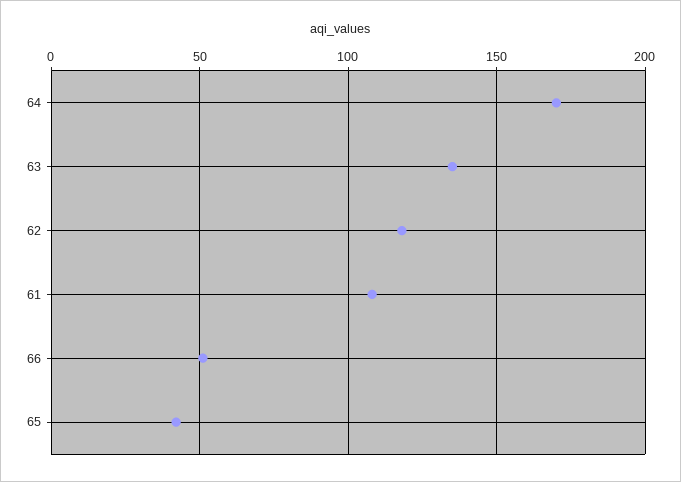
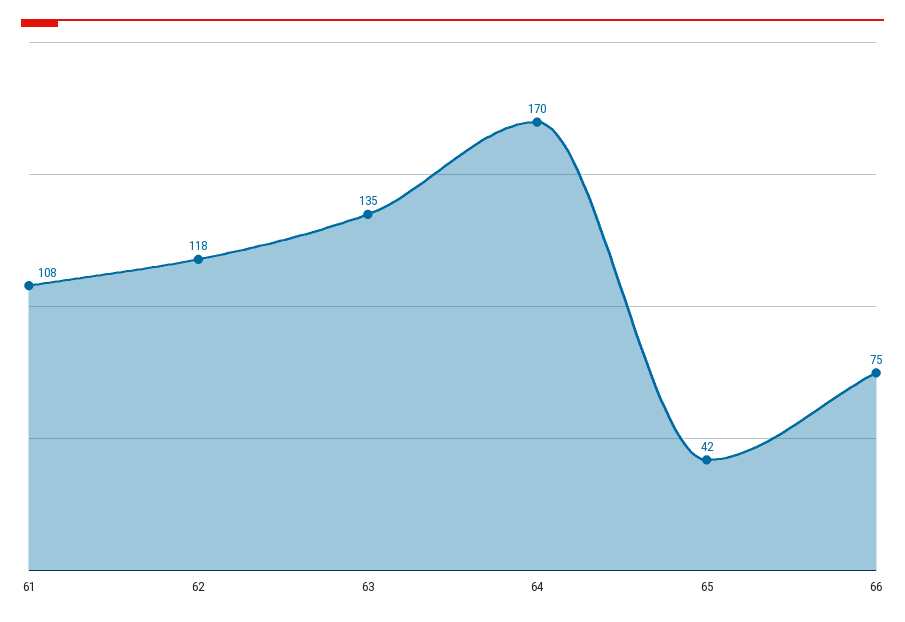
  {
    "64": 170,
    "63": 135,
    "62": 118,
    "61": 108,
-   "66": 50,
+   "66": 75,
    "65": 42
  }

